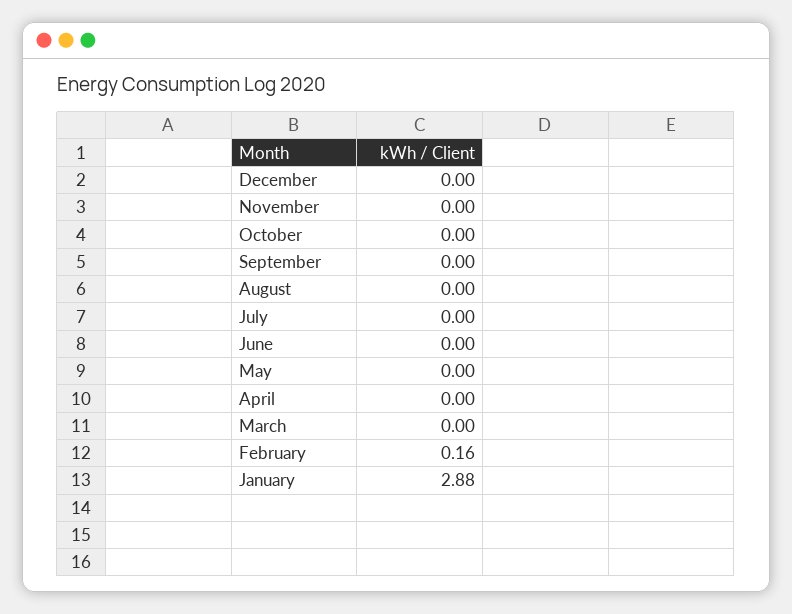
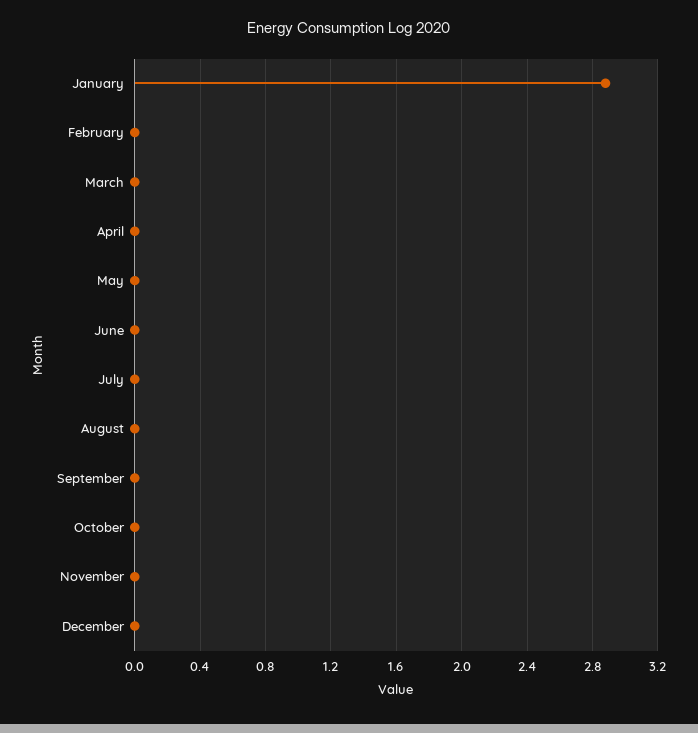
  {
    "December": 0,
    "November": 0,
    "October": 0,
    "September": 0,
    "August": 0,
    "July": 0,
    "June": 0,
    "May": 0,
    "April": 0,
    "March": 0,
-   "February": 0.16,
+   "February": 0,
    "January": 2.88
  }

